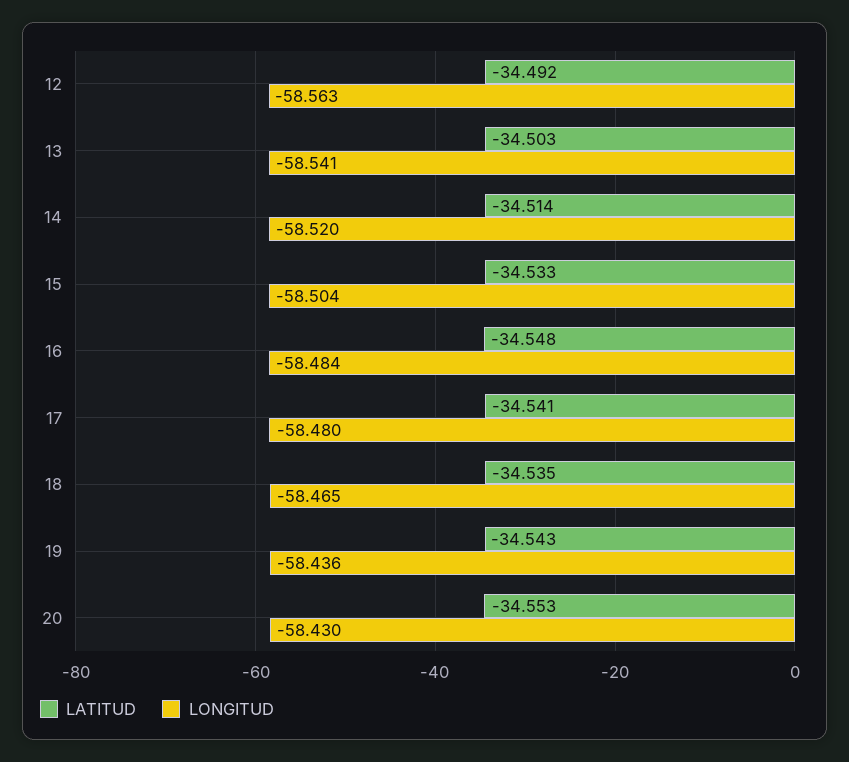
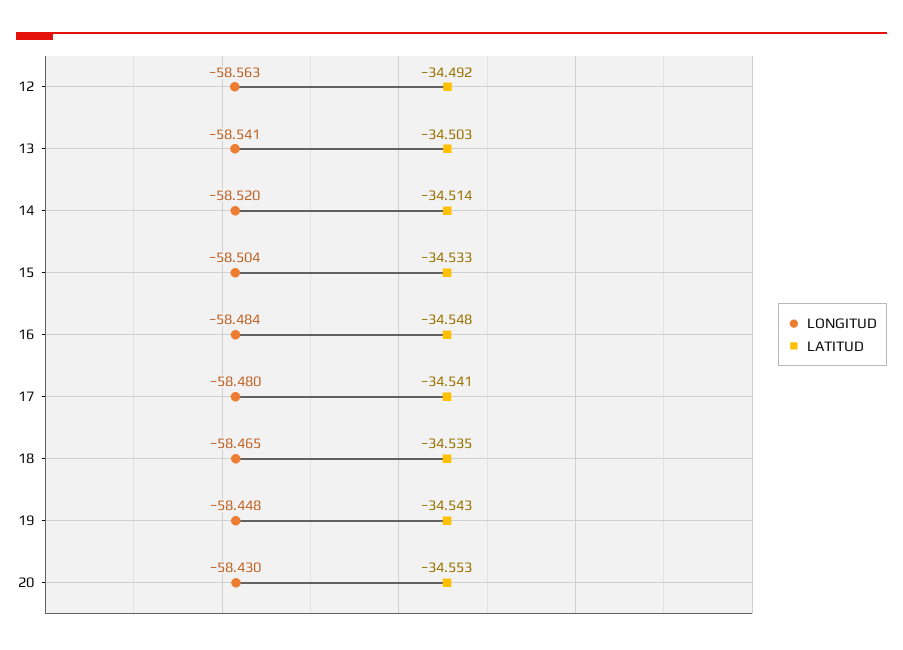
  {
    "LATITUD": {
      "12": -34.492,
      "13": -34.503,
      "14": -34.514,
      "15": -34.533,
      "16": -34.548,
      "17": -34.541,
      "18": -34.535,
      "19": -34.543,
      "20": -34.553
    },
    "LONGITUD": {
      "12": -58.563,
      "13": -58.541,
      "14": -58.52,
      "15": -58.504,
      "16": -58.484,
      "17": -58.48,
      "18": -58.465,
-     "19": -58.436,
+     "19": -58.448,
      "20": -58.43
    }
  }

